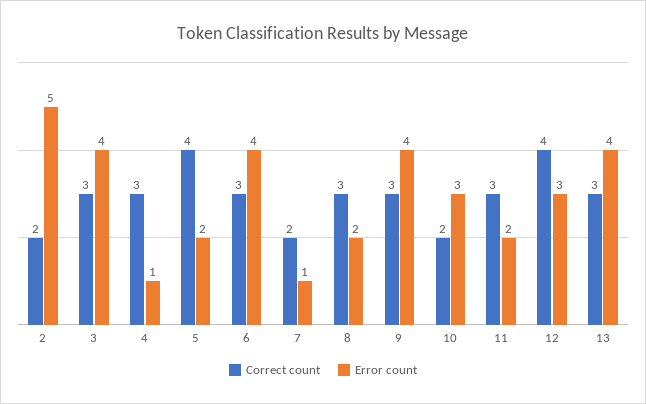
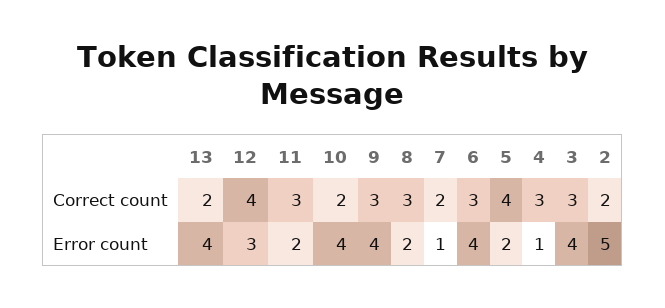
  {
    "Correct count": {
      "2": 2,
      "3": 3,
      "4": 3,
      "5": 4,
      "6": 3,
      "7": 2,
      "8": 3,
      "9": 3,
      "10": 2,
      "11": 3,
      "12": 4,
-     "13": 3
+     "13": 2
    },
    "Error count": {
      "2": 5,
      "3": 4,
      "4": 1,
      "5": 2,
      "6": 4,
      "7": 1,
      "8": 2,
      "9": 4,
-     "10": 3,
+     "10": 4,
      "11": 2,
      "12": 3,
      "13": 4
    }
  }

